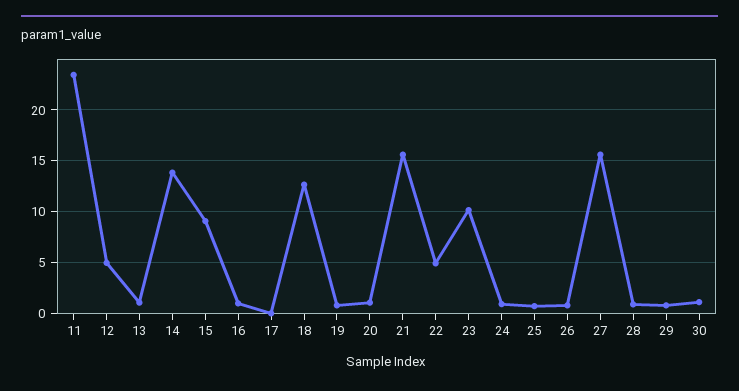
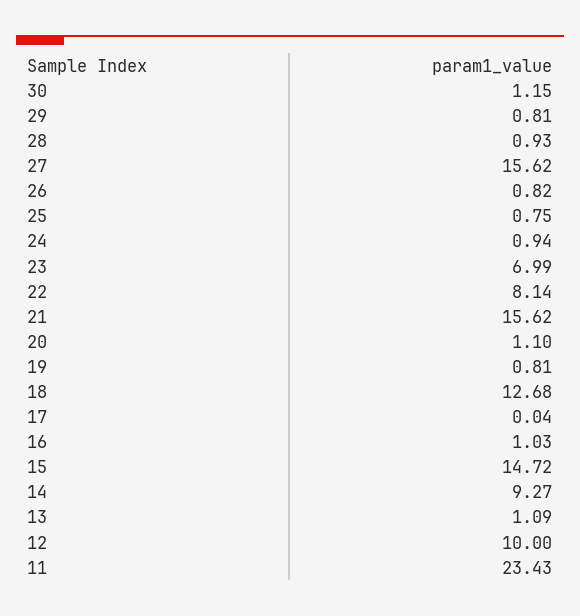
  {
    "11": 23.43,
-   "12": 5,
+   "12": 10,
    "13": 1.09,
-   "14": 14,
+   "14": 9.27,
-   "15": 9,
+   "15": 14.72,
    "16": 1.03,
    "17": 0.04,
    "18": 12.68,
    "19": 0.81,
    "20": 1.1,
    "21": 15.62,
-   "22": 5,
+   "22": 8.14,
-   "23": 10,
+   "23": 6.99,
    "24": 0.94,
    "25": 0.75,
    "26": 0.82,
    "27": 15.62,
    "28": 0.93,
    "29": 0.81,
    "30": 1.15
  }

